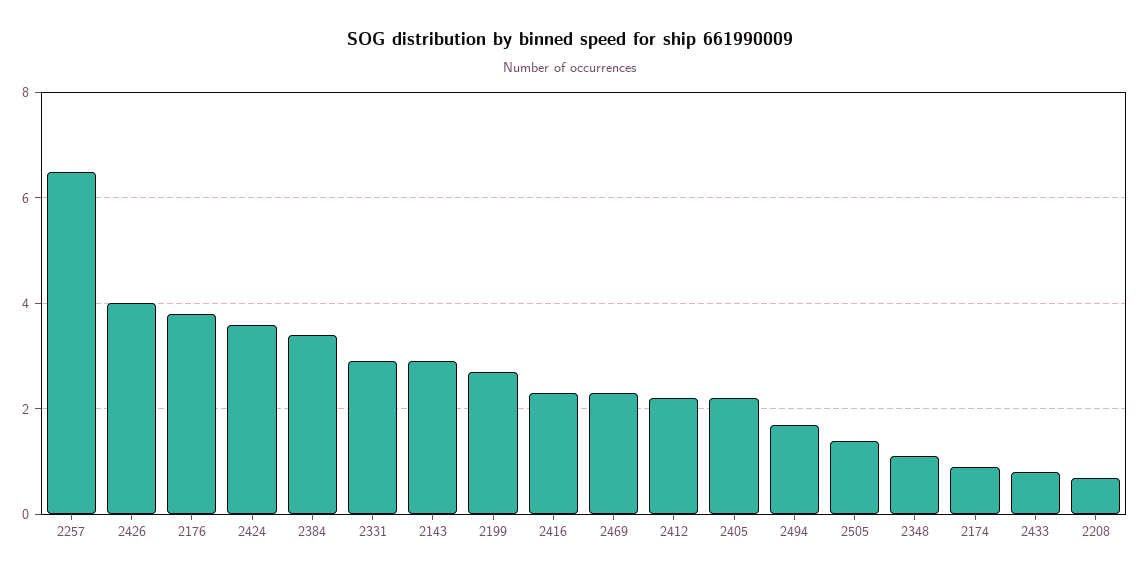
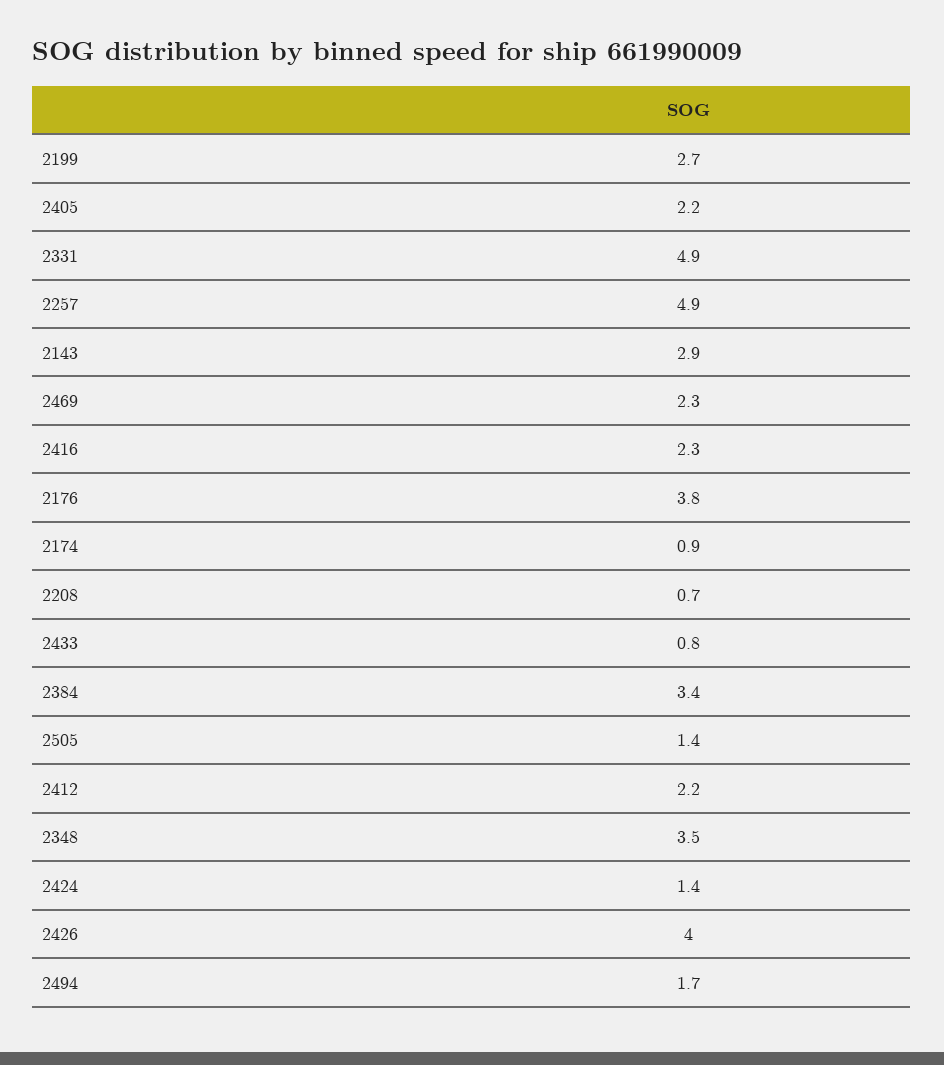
  {
-   "2257": 6.5,
+   "2257": 4.9,
    "2426": 4,
    "2176": 3.8,
-   "2424": 3.5,
+   "2424": 1.4,
    "2384": 3.4,
-   "2331": 3,
+   "2331": 4.9,
    "2143": 2.9,
    "2199": 2.7,
    "2416": 2.3,
    "2469": 2.3,
    "2412": 2.2,
    "2405": 2.2,
    "2494": 1.7,
    "2505": 1.4,
-   "2348": 1,
+   "2348": 3.5,
    "2174": 0.9,
    "2433": 0.8,
    "2208": 0.7
  }

